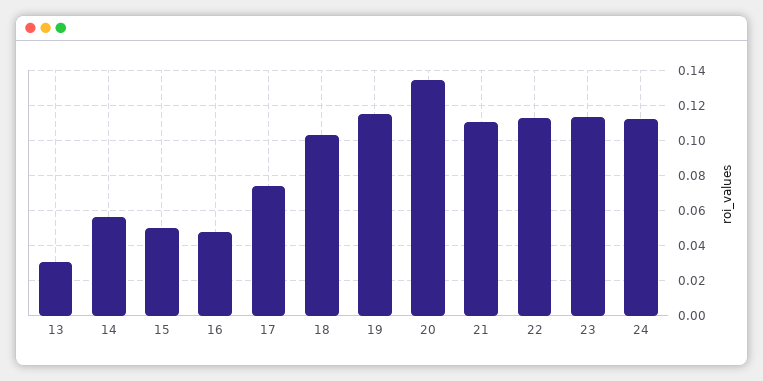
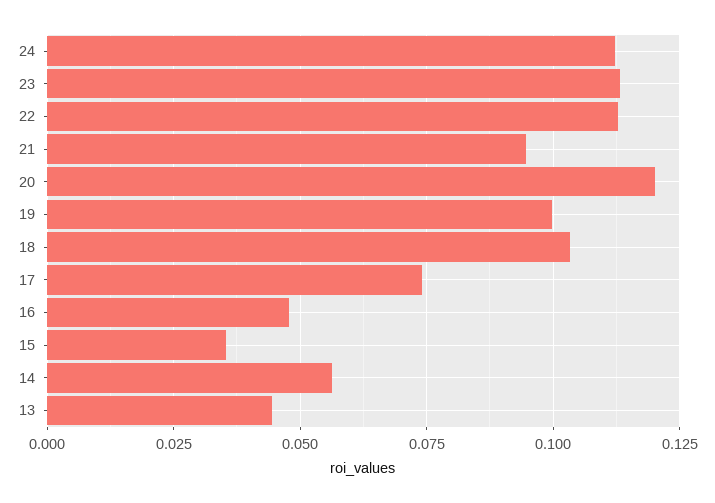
  {
-   "13": 0.03,
+   "13": 0.045,
    "14": 0.055,
-   "15": 0.05,
+   "15": 0.035,
    "16": 0.0475,
    "17": 0.075,
    "18": 0.1025,
-   "19": 0.115,
+   "19": 0.1,
-   "20": 0.135,
+   "20": 0.12,
-   "21": 0.11,
+   "21": 0.095,
    "22": 0.1125,
    "23": 0.1125,
    "24": 0.1125
  }

